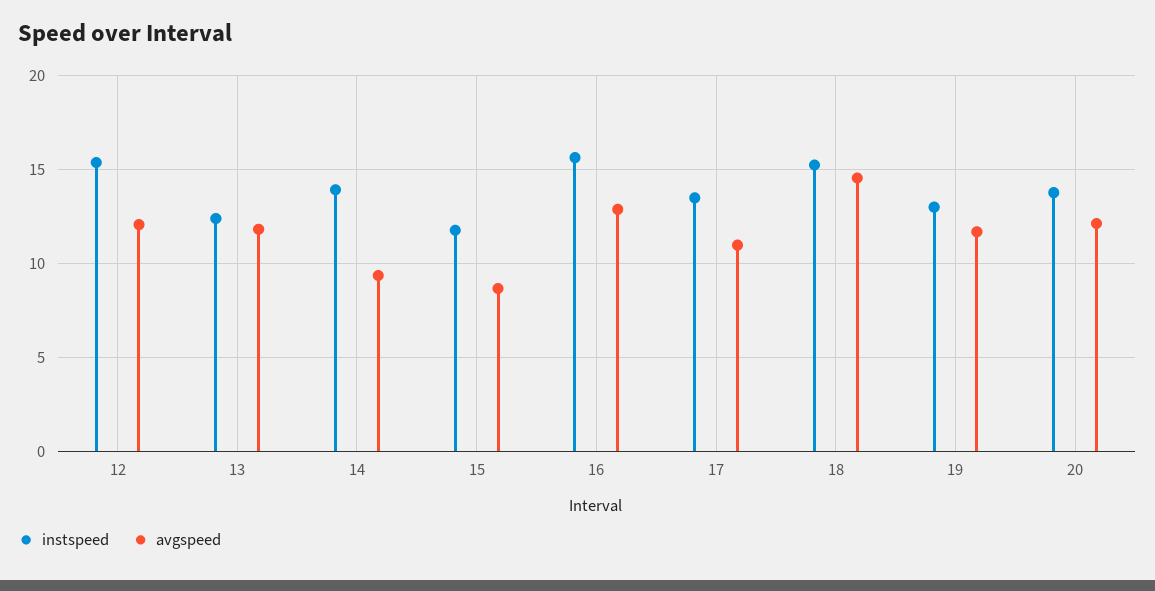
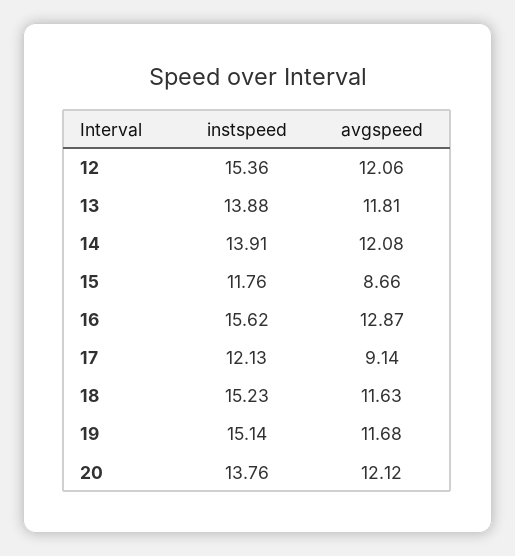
  {
    "instspeed": {
      "12": 15.36,
-     "13": 12.5,
+     "13": 13.88,
      "14": 13.91,
      "15": 11.76,
      "16": 15.62,
-     "17": 13.5,
+     "17": 12.13,
      "18": 15.23,
-     "19": 13,
+     "19": 15.14,
      "20": 13.76
    },
    "avgspeed": {
      "12": 12.06,
      "13": 11.81,
-     "14": 9.5,
+     "14": 12.08,
      "15": 8.66,
      "16": 12.87,
-     "17": 11,
+     "17": 9.14,
-     "18": 14.5,
+     "18": 11.63,
      "19": 11.68,
      "20": 12.12
    }
  }

